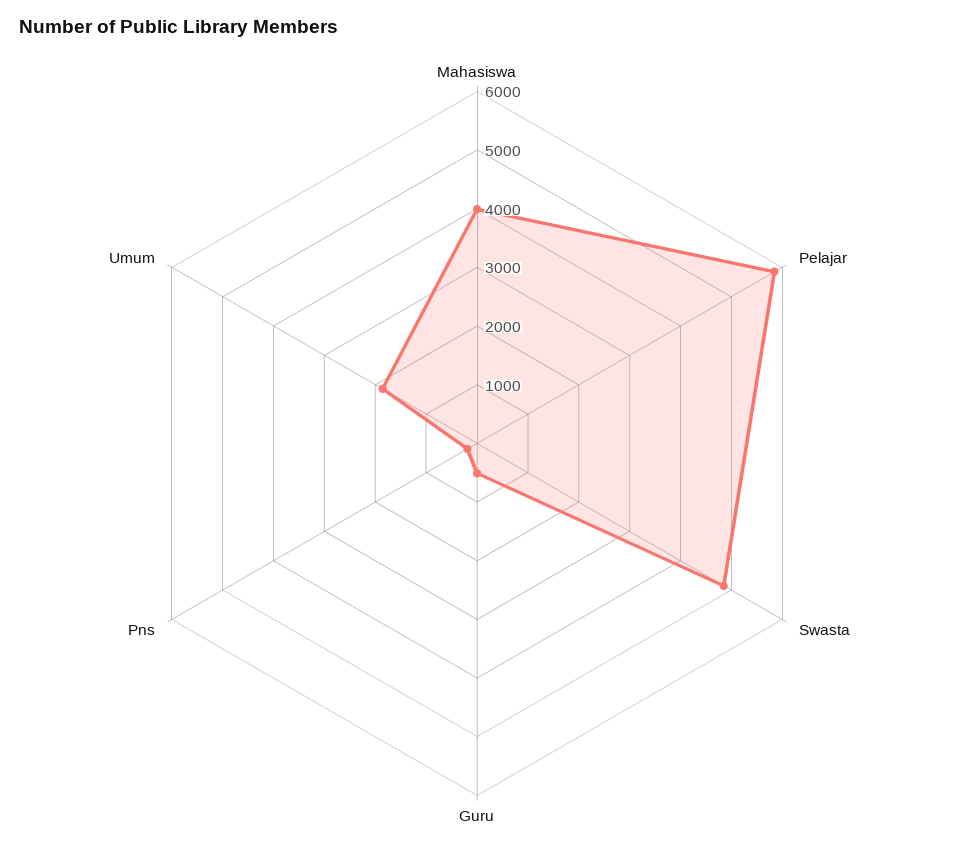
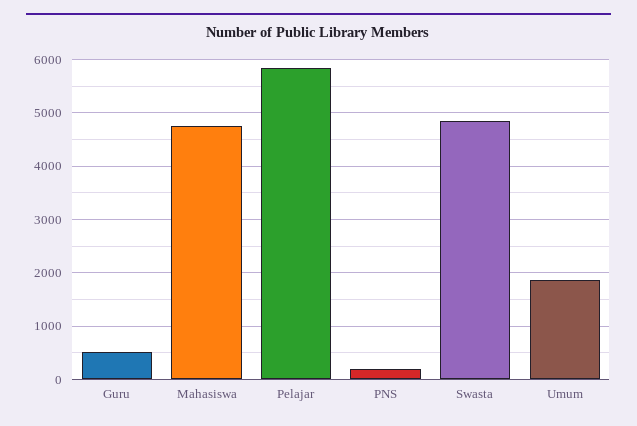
  {
-   "Mahasiswa": 4000,
+   "Mahasiswa": 4800,
    "Pelajar": 5800,
    "Swasta": 4800,
    "Guru": 600,
    "Pns": 200,
    "Umum": 1800
  }

